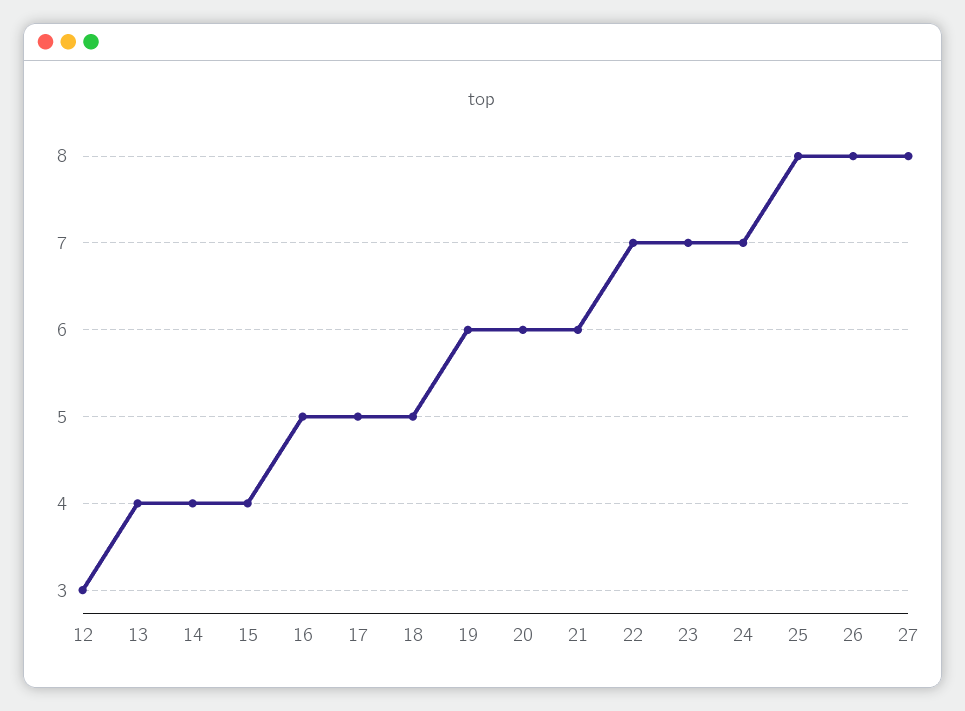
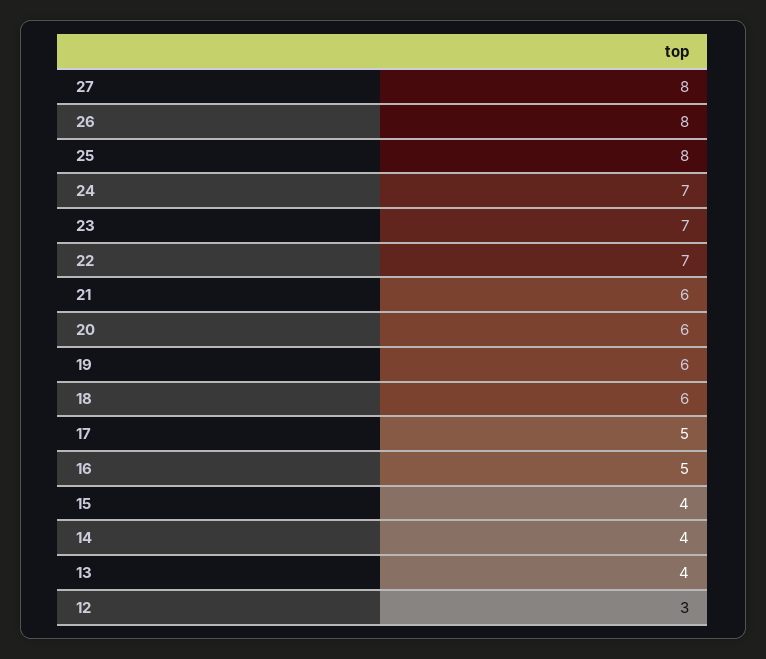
  {
    "12": 3,
    "13": 4,
    "14": 4,
    "15": 4,
    "16": 5,
    "17": 5,
-   "18": 5,
+   "18": 6,
    "19": 6,
    "20": 6,
    "21": 6,
    "22": 7,
    "23": 7,
    "24": 7,
    "25": 8,
    "26": 8,
    "27": 8
  }

